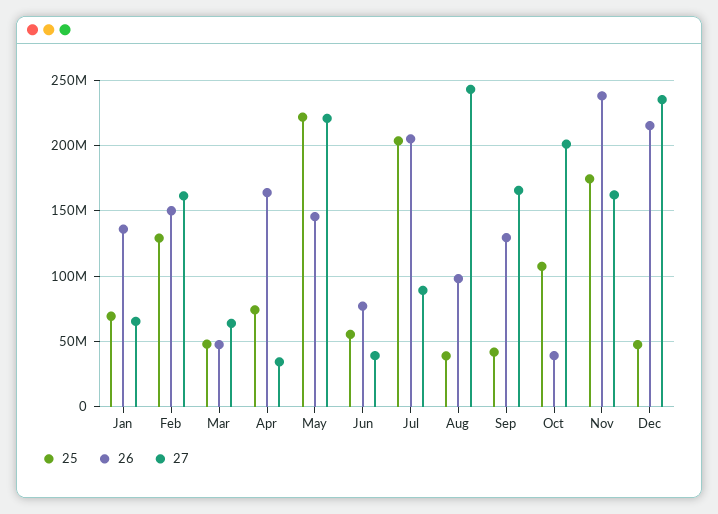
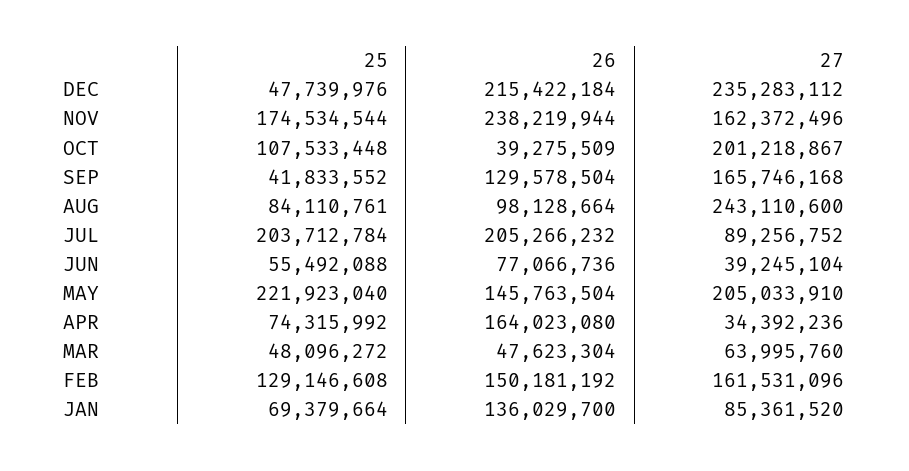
  {
    "25": {
      "Jan": 69379664,
      "Feb": 129146608,
      "Mar": 48096272,
      "Apr": 74315992,
      "May": 221923040,
      "Jun": 55492088,
      "Jul": 203712784,
-     "Aug": 40000000,
+     "Aug": 84110761,
      "Sep": 41833552,
      "Oct": 107533448,
      "Nov": 174534544,
      "Dec": 47739976
    },
    "26": {
      "Jan": 136029700,
      "Feb": 150181192,
      "Mar": 47623304,
      "Apr": 164023080,
      "May": 145763504,
      "Jun": 77066736,
      "Jul": 205266232,
      "Aug": 98128664,
      "Sep": 129578504,
      "Oct": 39275509,
      "Nov": 238219944,
      "Dec": 215422184
    },
    "27": {
-     "Jan": 65000000,
+     "Jan": 85361520,
      "Feb": 161531096,
      "Mar": 63995760,
      "Apr": 34392236,
-     "May": 220000000,
+     "May": 205033910,
      "Jun": 39245104,
      "Jul": 89256752,
      "Aug": 243110600,
      "Sep": 165746168,
      "Oct": 201218867,
      "Nov": 162372496,
      "Dec": 235283112
    }
  }

